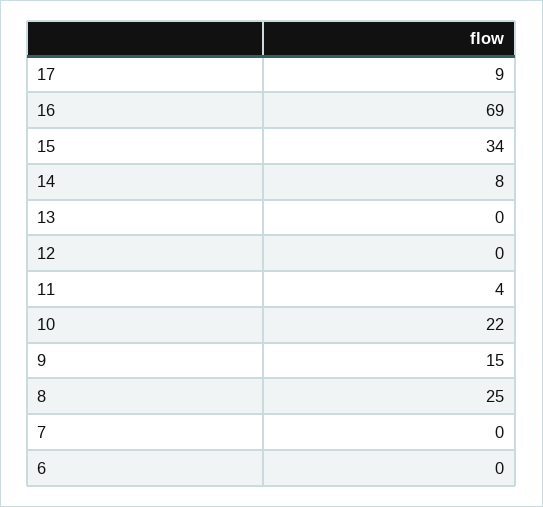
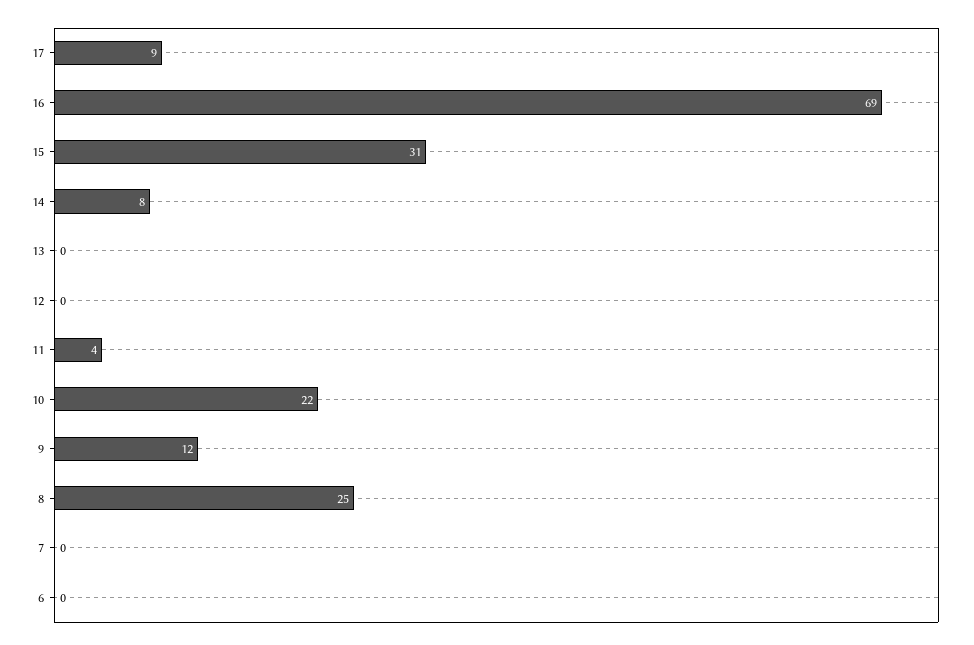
  {
    "17": 9,
    "16": 69,
-   "15": 34,
+   "15": 31,
    "14": 8,
    "13": 0,
    "12": 0,
    "11": 4,
    "10": 22,
-   "9": 15,
+   "9": 12,
    "8": 25,
    "7": 0,
    "6": 0
  }

